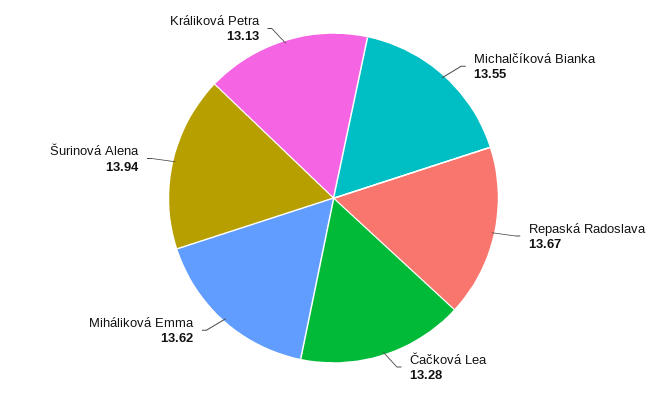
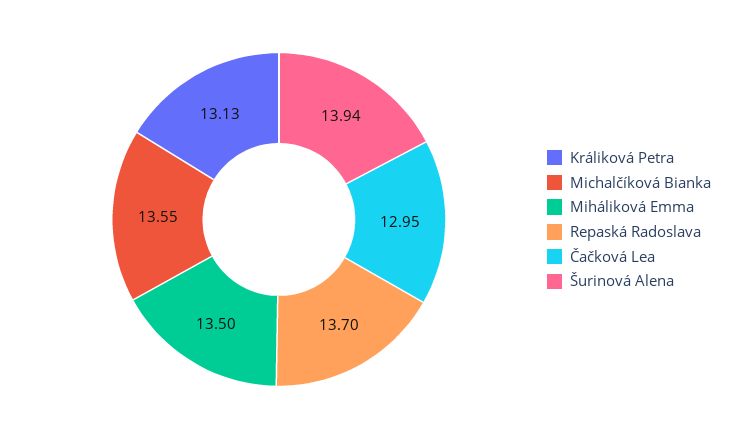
  {
    "Michalčíková Bianka": 13.55,
-   "Repaská Radoslava": 13.67,
+   "Repaská Radoslava": 13.7,
-   "Čačková Lea": 13.28,
+   "Čačková Lea": 12.95,
-   "Miháliková Emma": 13.62,
+   "Miháliková Emma": 13.5,
    "Šurinová Alena": 13.94,
    "Králiková Petra": 13.13
  }

